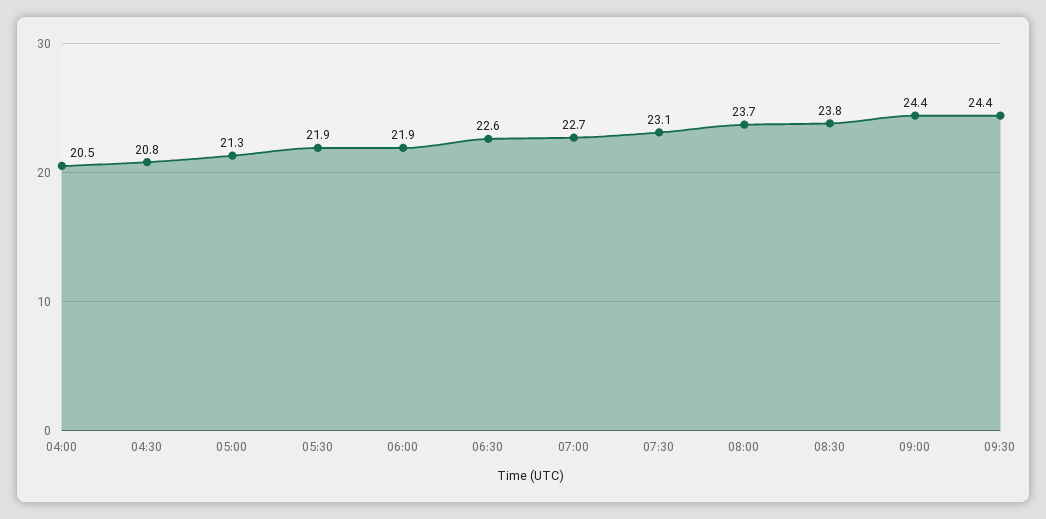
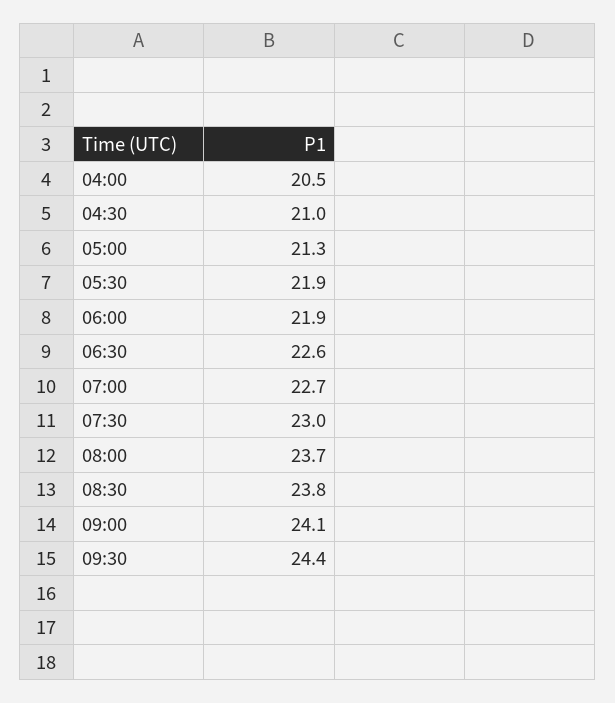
  {
    "04:00": 20.5,
-   "04:30": 20.8,
+   "04:30": 21,
    "05:00": 21.3,
    "05:30": 21.9,
    "06:00": 21.9,
    "06:30": 22.6,
    "07:00": 22.7,
-   "07:30": 23.1,
+   "07:30": 23,
    "08:00": 23.7,
    "08:30": 23.8,
-   "09:00": 24.4,
+   "09:00": 24.1,
    "09:30": 24.4
  }

